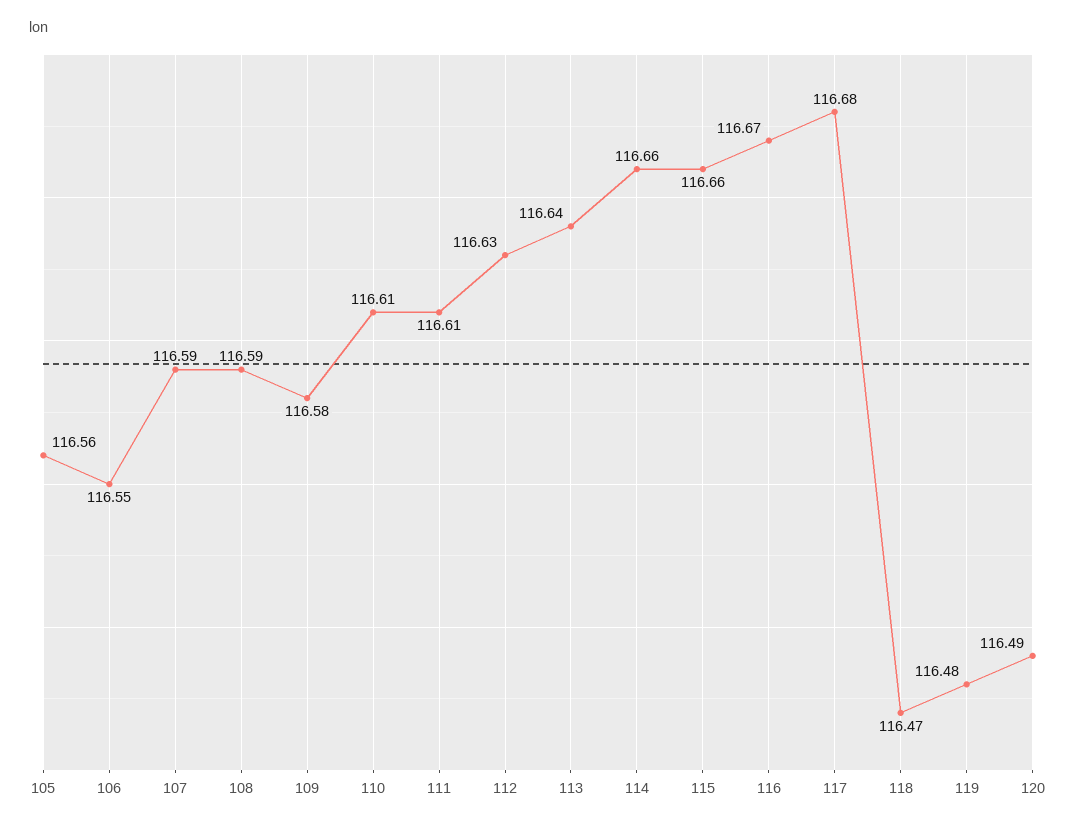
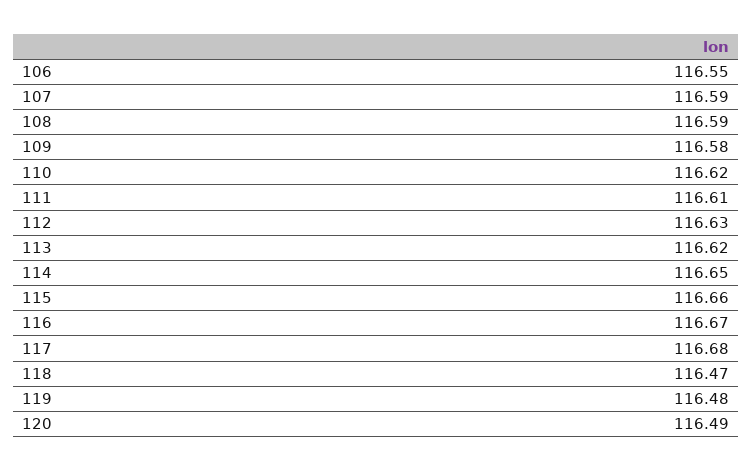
  {
-   "105": 116.56,
    "106": 116.55,
    "107": 116.59,
    "108": 116.59,
    "109": 116.58,
-   "110": 116.61,
+   "110": 116.62,
    "111": 116.61,
    "112": 116.63,
-   "113": 116.64,
+   "113": 116.62,
-   "114": 116.66,
+   "114": 116.65,
    "115": 116.66,
    "116": 116.67,
    "117": 116.68,
    "118": 116.47,
    "119": 116.48,
    "120": 116.49
  }

